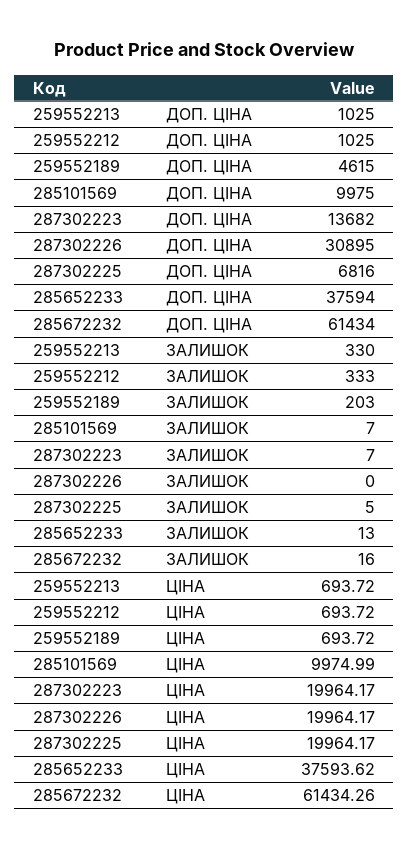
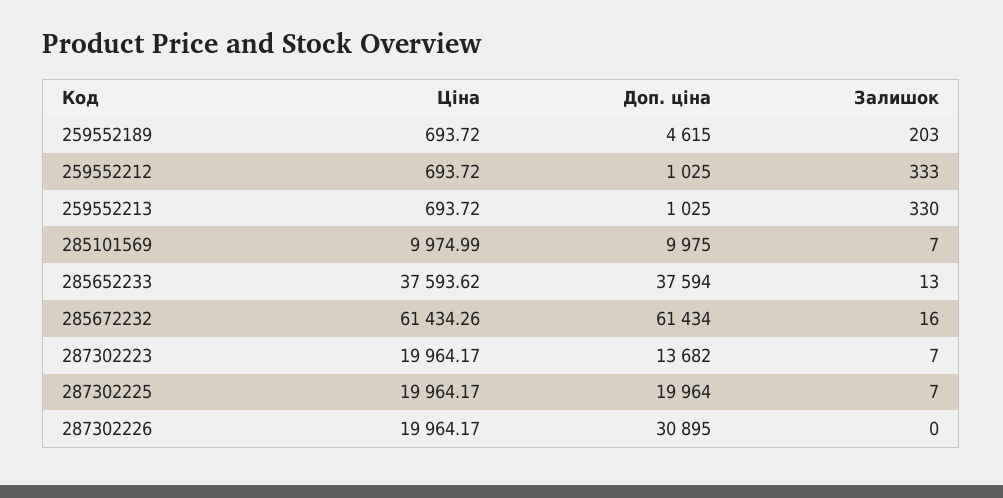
  {
    "259552213": {
      "ДОП. ЦІНА": 1025,
      "ЗАЛИШОК": 330,
      "ЦІНА": 693.72
    },
    "259552212": {
      "ДОП. ЦІНА": 1025,
      "ЗАЛИШОК": 333,
      "ЦІНА": 693.72
    },
    "259552189": {
      "ДОП. ЦІНА": 4615,
      "ЗАЛИШОК": 203,
      "ЦІНА": 693.72
    },
    "285101569": {
      "ДОП. ЦІНА": 9975,
      "ЗАЛИШОК": 7,
      "ЦІНА": 9974.99
    },
    "287302223": {
      "ДОП. ЦІНА": 13682,
      "ЗАЛИШОК": 7,
      "ЦІНА": 19964.17
    },
    "287302226": {
      "ДОП. ЦІНА": 30895,
      "ЗАЛИШОК": 0,
      "ЦІНА": 19964.17
    },
    "287302225": {
-     "ДОП. ЦІНА": 6816,
+     "ДОП. ЦІНА": 19964,
-     "ЗАЛИШОК": 5,
+     "ЗАЛИШОК": 7,
      "ЦІНА": 19964.17
    },
    "285652233": {
      "ДОП. ЦІНА": 37594,
      "ЗАЛИШОК": 13,
      "ЦІНА": 37593.62
    },
    "285672232": {
      "ДОП. ЦІНА": 61434,
      "ЗАЛИШОК": 16,
      "ЦІНА": 61434.26
    }
  }

